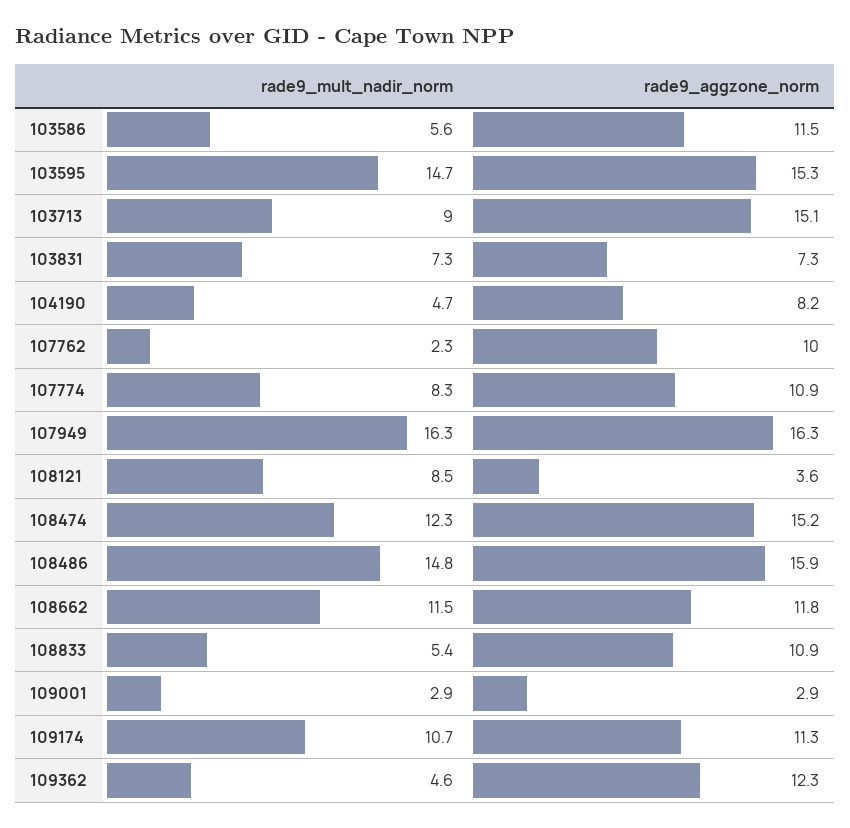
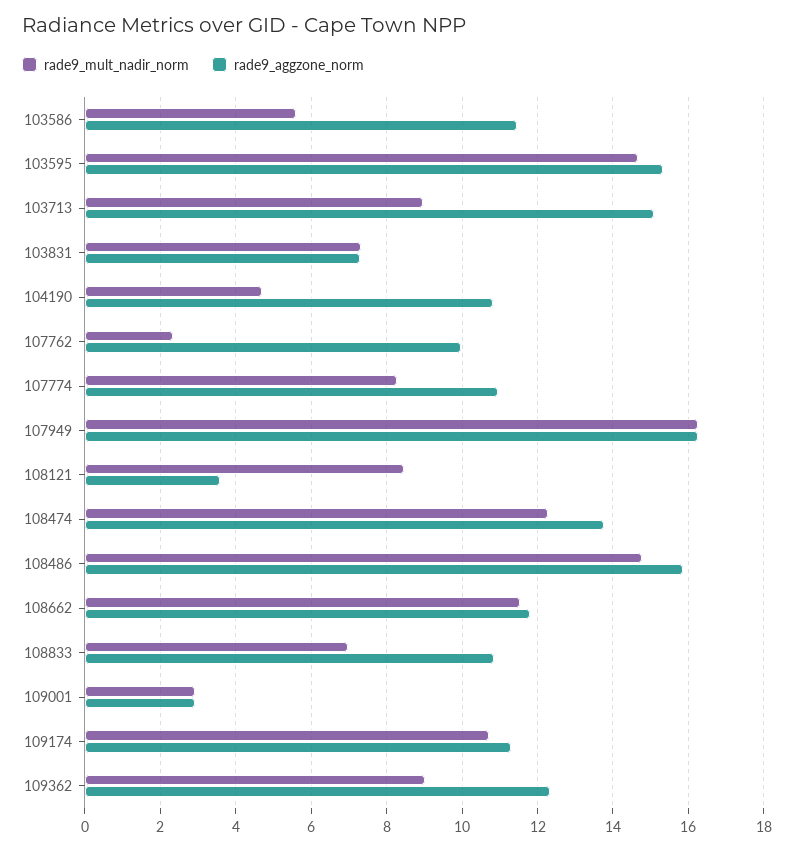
  {
    "rade9_mult_nadir_norm": {
      "103586": 5.6,
      "103595": 14.7,
      "103713": 9,
      "103831": 7.3,
      "104190": 4.7,
      "107762": 2.3,
      "107774": 8.3,
      "107949": 16.3,
      "108121": 8.5,
      "108474": 12.3,
      "108486": 14.8,
      "108662": 11.5,
-     "108833": 5.4,
+     "108833": 7,
      "109001": 2.9,
      "109174": 10.7,
-     "109362": 4.6
+     "109362": 9
    },
    "rade9_aggzone_norm": {
      "103586": 11.5,
      "103595": 15.3,
      "103713": 15.1,
      "103831": 7.3,
-     "104190": 8.2,
+     "104190": 10.8,
      "107762": 10,
      "107774": 10.9,
      "107949": 16.3,
      "108121": 3.6,
-     "108474": 15.2,
+     "108474": 13.8,
      "108486": 15.9,
      "108662": 11.8,
      "108833": 10.9,
      "109001": 2.9,
      "109174": 11.3,
      "109362": 12.3
    }
  }

